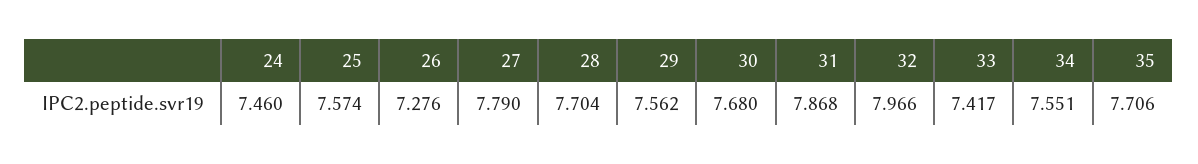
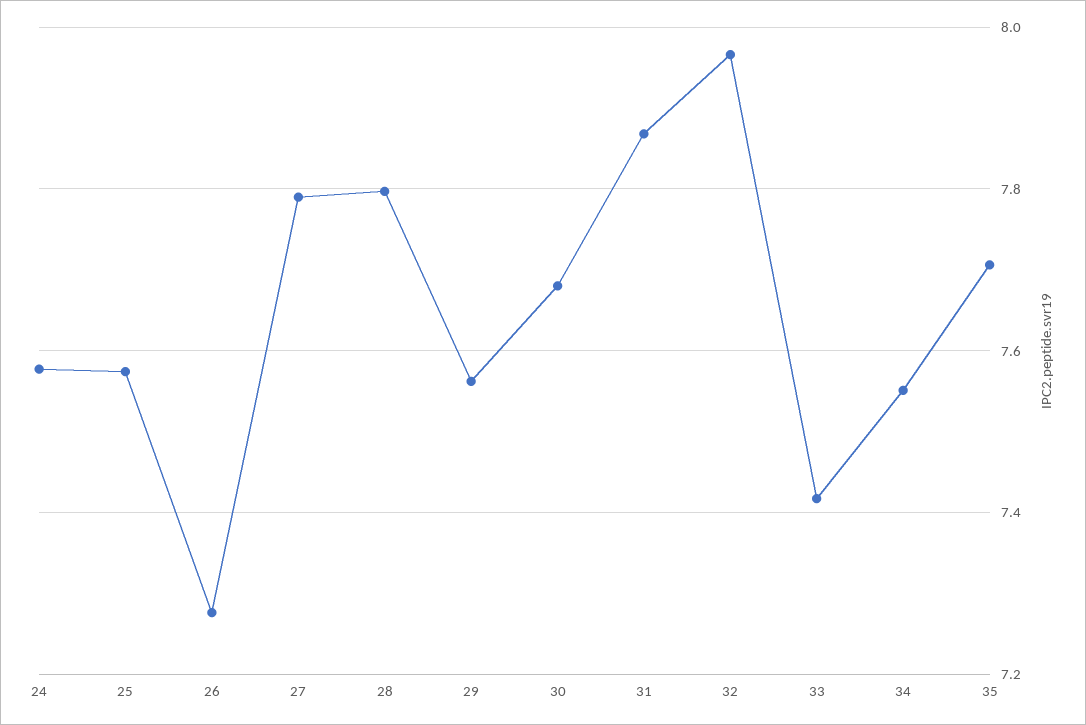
  {
-   "24": 7.46,
+   "24": 7.58,
    "25": 7.574,
    "26": 7.276,
    "27": 7.79,
-   "28": 7.704,
+   "28": 7.8,
    "29": 7.562,
    "30": 7.68,
    "31": 7.868,
    "32": 7.966,
    "33": 7.417,
    "34": 7.551,
    "35": 7.706
  }

